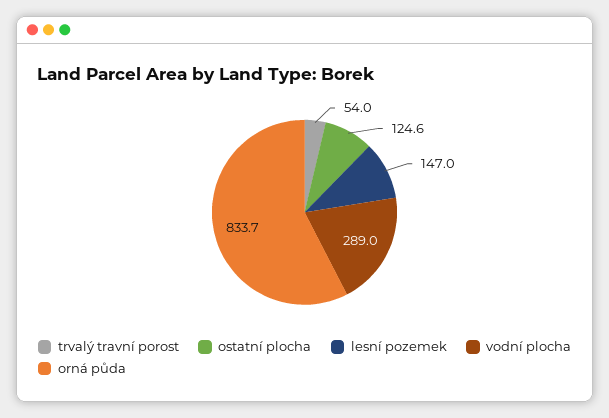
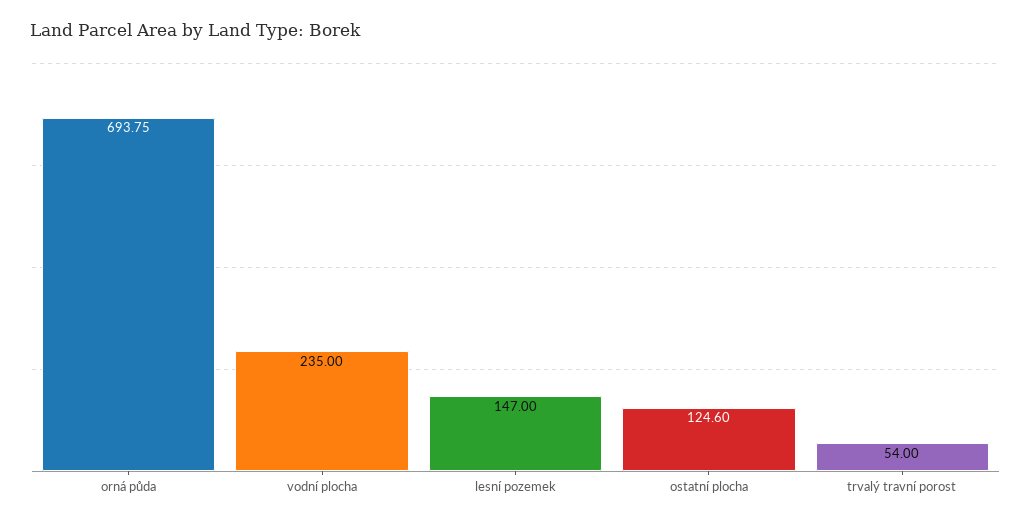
  {
    "trvalý travní porost": 54,
    "ostatní plocha": 124.6,
    "lesní pozemek": 147,
-   "vodní plocha": 289,
+   "vodní plocha": 235,
-   "orná půda": 833.7
+   "orná půda": 693.75
  }

